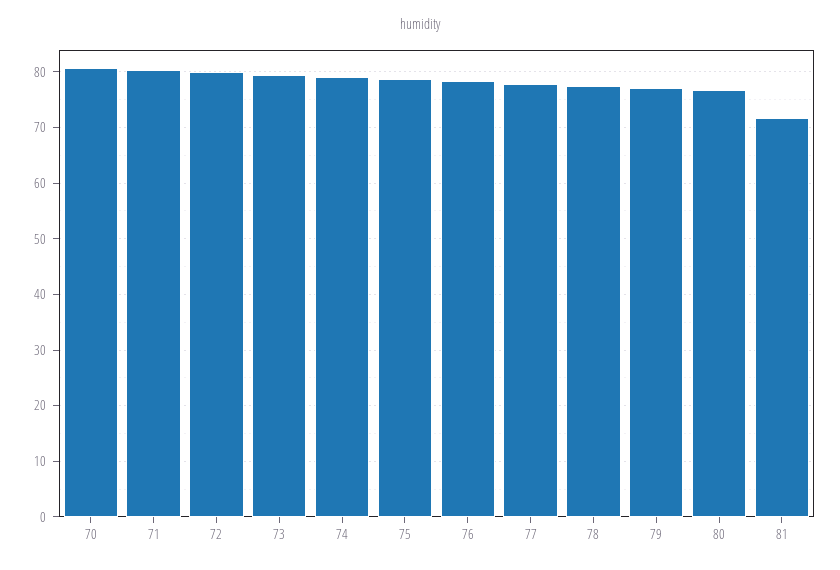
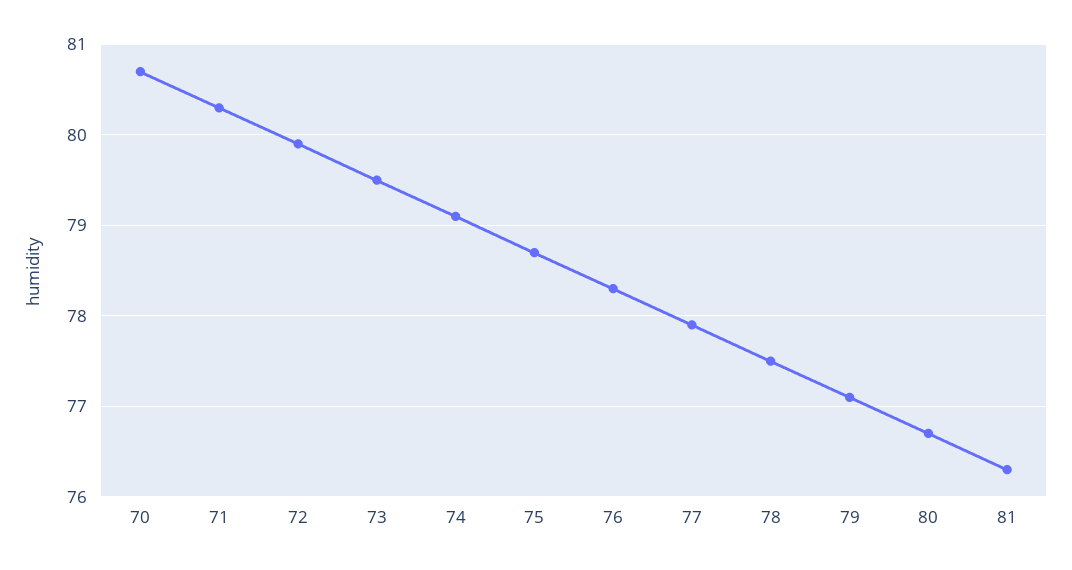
  {
    "70": 80.7,
    "71": 80.3,
    "72": 79.9,
    "73": 79.5,
    "74": 79.1,
    "75": 78.7,
    "76": 78.3,
    "77": 77.9,
    "78": 77.5,
    "79": 77.1,
    "80": 76.7,
-   "81": 72
+   "81": 76.3
  }

